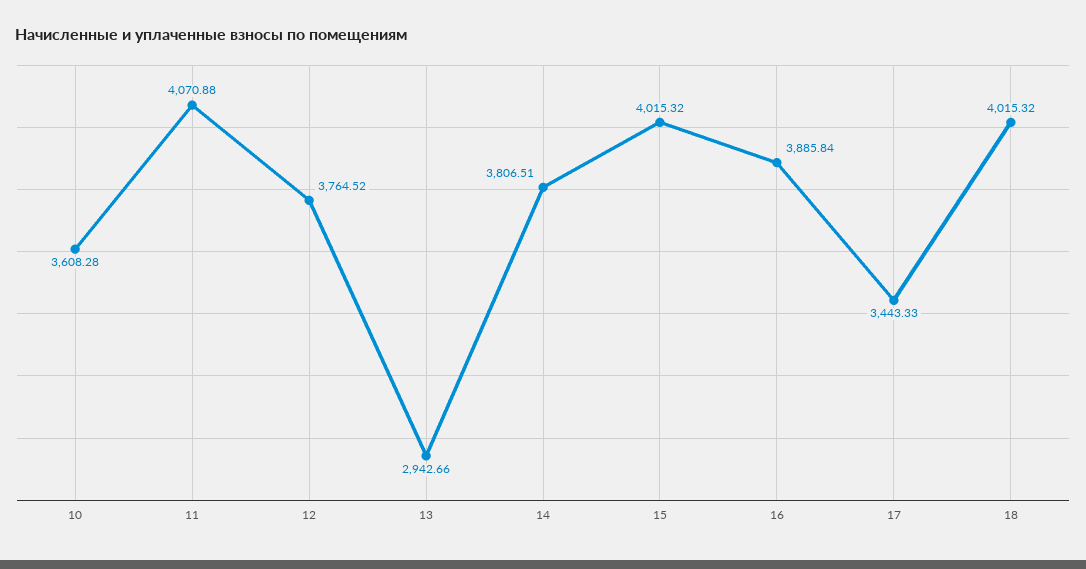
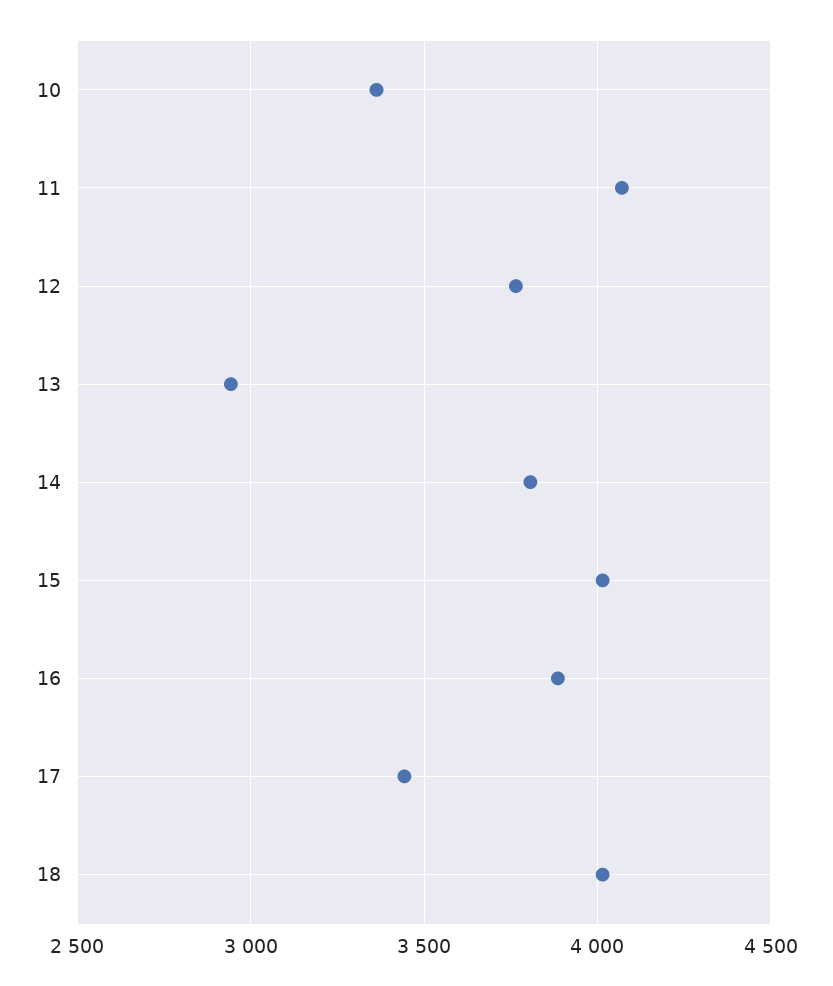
  {
-   "10": 3608.28,
+   "10": 3350,
    "11": 4070.88,
    "12": 3764.52,
    "13": 2942.66,
    "14": 3806.51,
    "15": 4015.32,
    "16": 3885.84,
    "17": 3443.33,
    "18": 4015.32
  }

